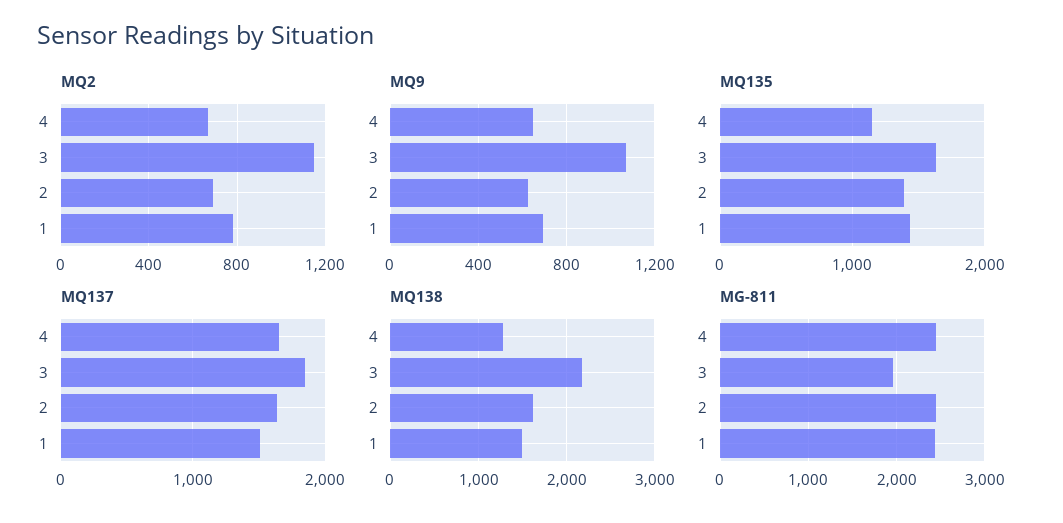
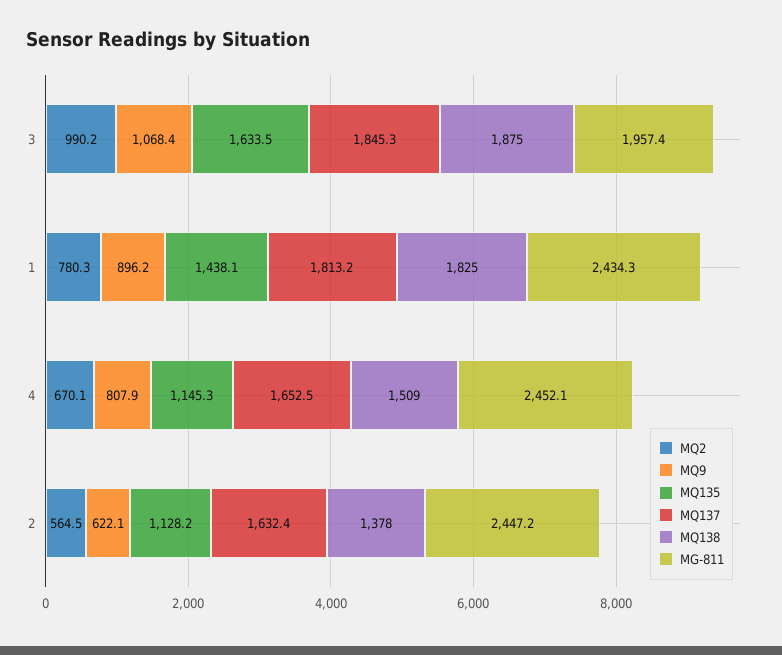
  {
    "MQ2": {
      "4": 670.1,
-     "3": 1150,
+     "3": 990.2,
-     "2": 700,
+     "2": 564.5,
      "1": 780.3
    },
    "MQ9": {
-     "4": 650,
+     "4": 807.9,
      "3": 1068.4,
      "2": 622.1,
-     "1": 700
+     "1": 896.2
    },
    "MQ135": {
      "4": 1145.3,
      "3": 1633.5,
-     "2": 1400,
+     "2": 1128.2,
      "1": 1438.1
    },
    "MQ137": {
      "4": 1652.5,
      "3": 1845.3,
      "2": 1632.4,
-     "1": 1500
+     "1": 1813.2
    },
    "MQ138": {
-     "4": 1300,
+     "4": 1509,
-     "3": 2200,
+     "3": 1875,
-     "2": 1600,
+     "2": 1378,
-     "1": 1500
+     "1": 1825
    },
    "MG-811": {
      "4": 2452.1,
      "3": 1957.4,
      "2": 2447.2,
      "1": 2434.3
    }
  }

